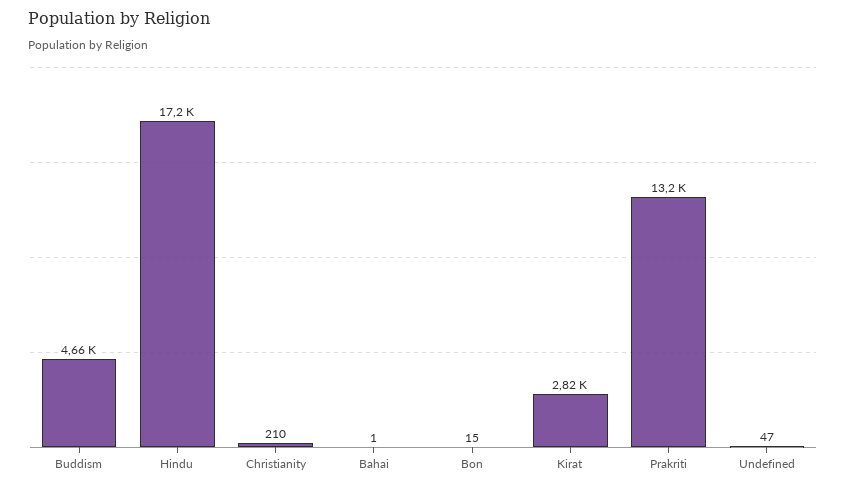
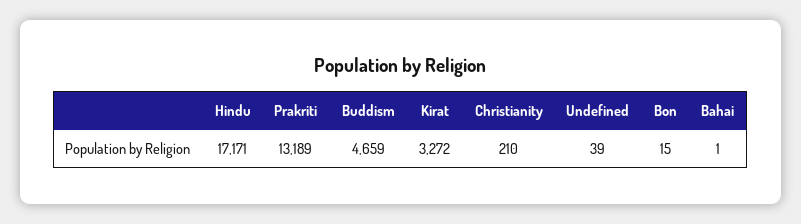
  {
    "Buddism": 4659,
    "Hindu": 17171,
    "Christianity": 210,
    "Bahai": 1,
    "Bon": 15,
-   "Kirat": 2820,
+   "Kirat": 3272,
    "Prakriti": 13189,
-   "Undefined": 47
+   "Undefined": 39
  }

